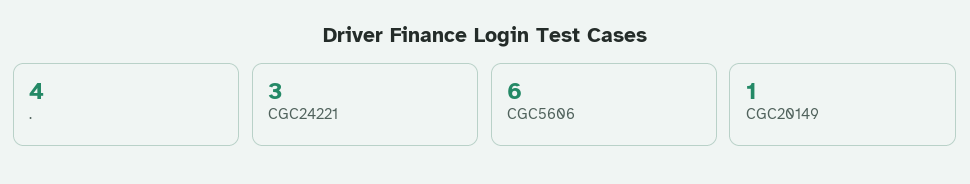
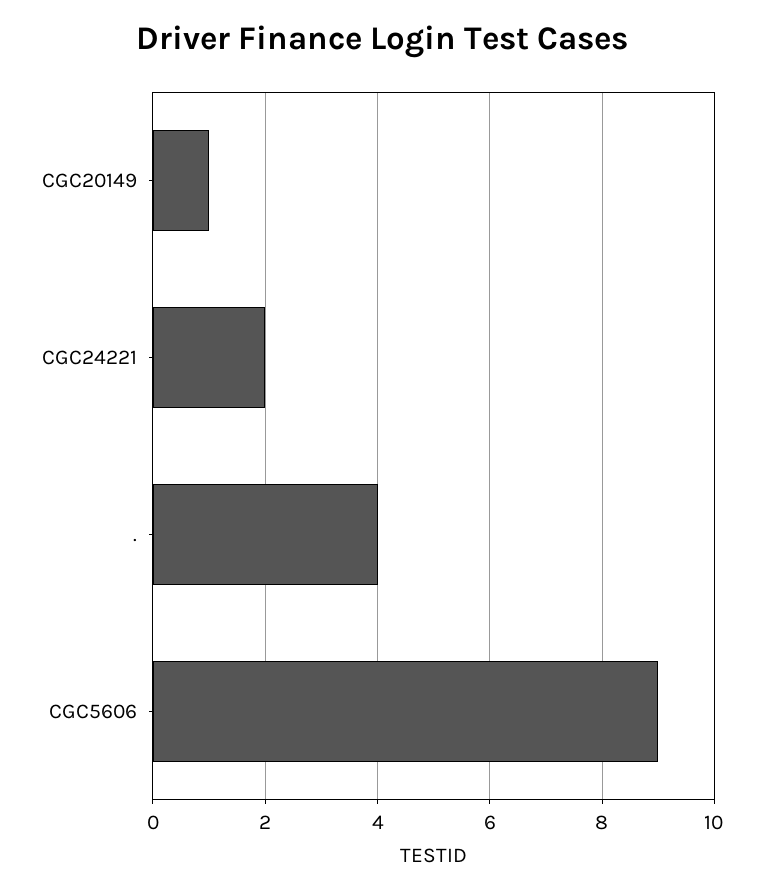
  {
    ".": 4,
-   "CGC24221": 3,
+   "CGC24221": 2,
-   "CGC5606": 6,
+   "CGC5606": 9,
    "CGC20149": 1
  }

